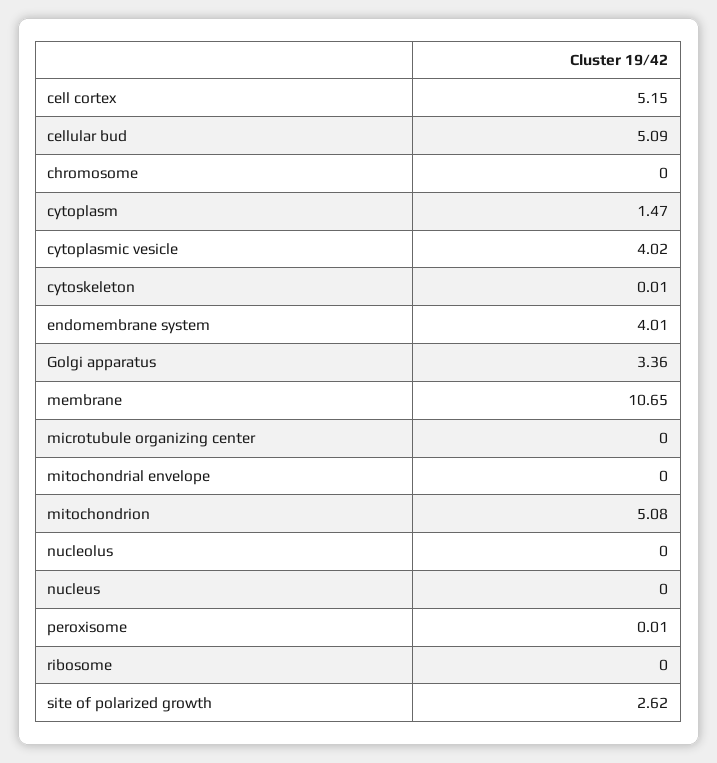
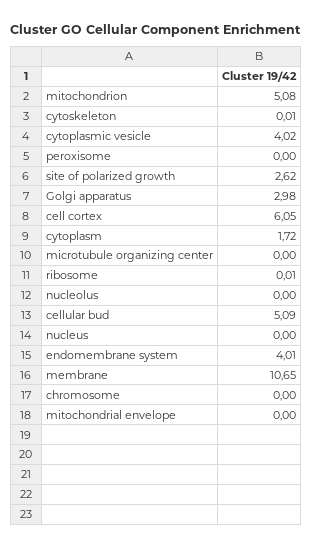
  {
-   "cell cortex": 5.15,
+   "cell cortex": 6.05,
    "cellular bud": 5.09,
    "chromosome": 0,
-   "cytoplasm": 1.47,
+   "cytoplasm": 1.72,
    "cytoplasmic vesicle": 4.02,
    "cytoskeleton": 0.01,
    "endomembrane system": 4.01,
-   "Golgi apparatus": 3.36,
+   "Golgi apparatus": 2.98,
    "membrane": 10.65,
    "microtubule organizing center": 0,
    "mitochondrial envelope": 0,
    "mitochondrion": 5.08,
    "nucleolus": 0,
    "nucleus": 0,
-   "peroxisome": 0.01,
+   "peroxisome": 0,
-   "ribosome": 0,
+   "ribosome": 0.01,
    "site of polarized growth": 2.62
  }

